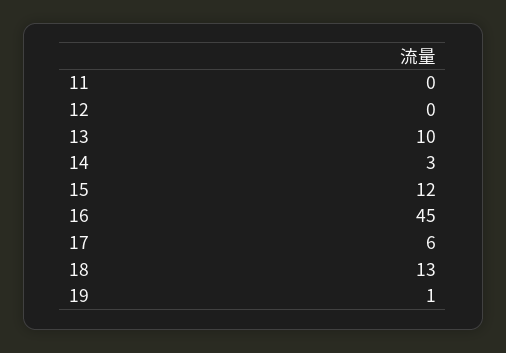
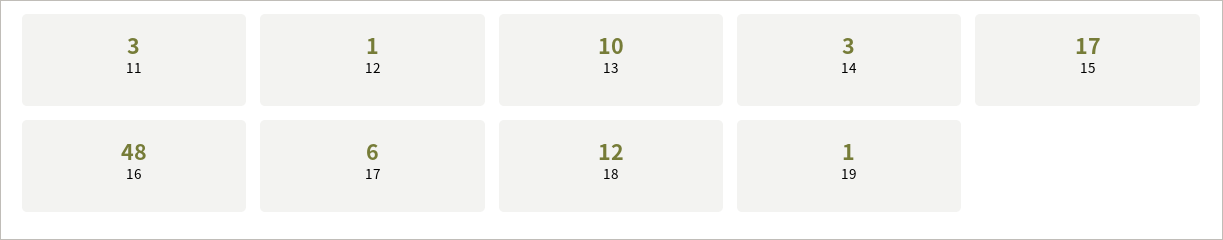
  {
-   "11": 0,
+   "11": 3,
-   "12": 0,
+   "12": 1,
    "13": 10,
    "14": 3,
-   "15": 12,
+   "15": 17,
-   "16": 45,
+   "16": 48,
    "17": 6,
-   "18": 13,
+   "18": 12,
    "19": 1
  }

